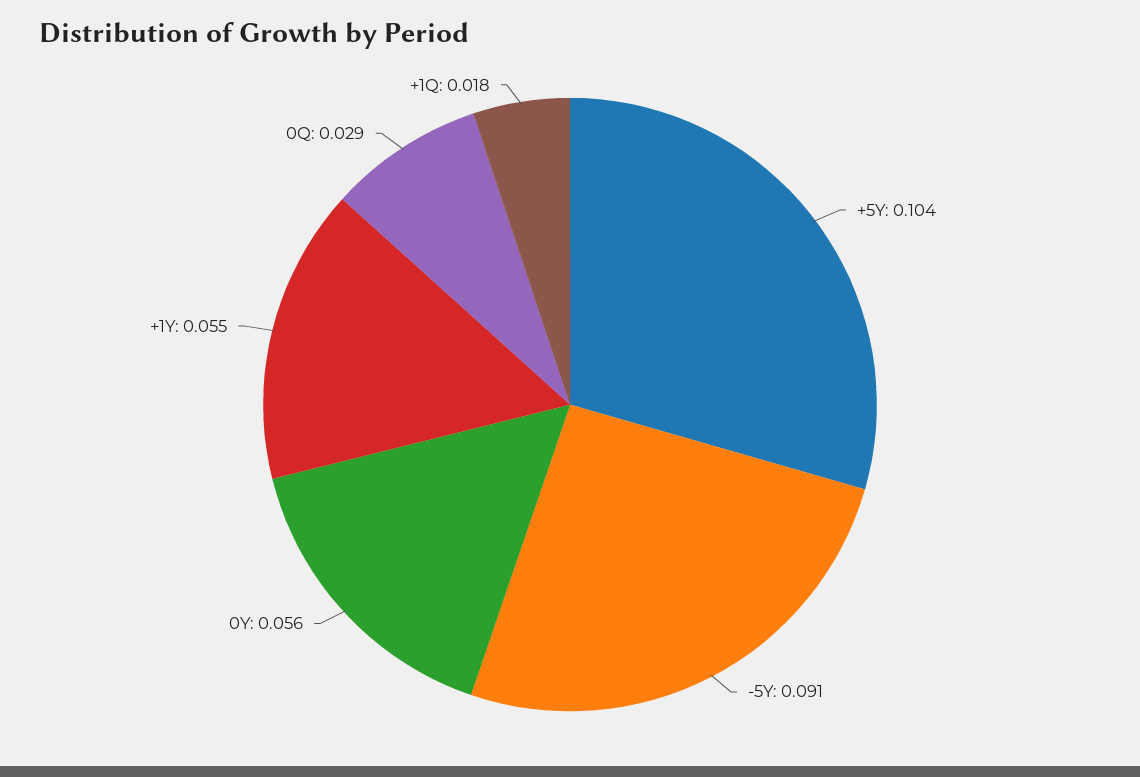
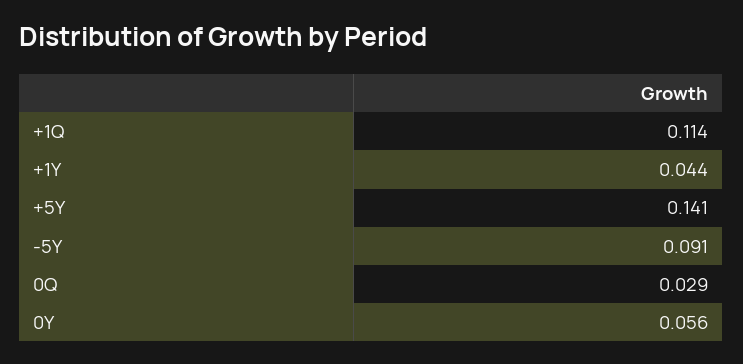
  {
-   "+5Y": 0.104,
+   "+5Y": 0.141,
    "-5Y": 0.091,
    "0Y": 0.056,
-   "+1Y": 0.055,
+   "+1Y": 0.044,
    "0Q": 0.029,
-   "+1Q": 0.018
+   "+1Q": 0.114
  }

